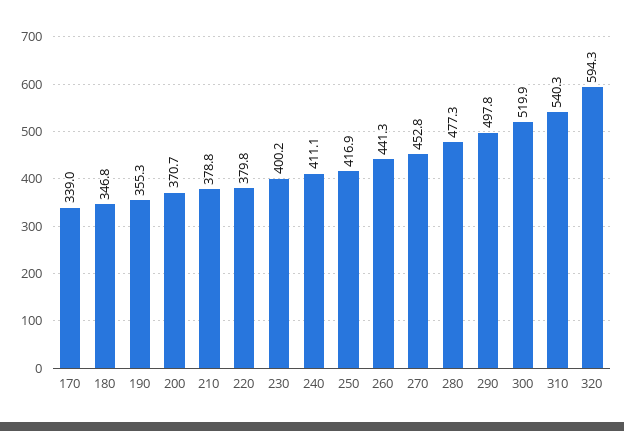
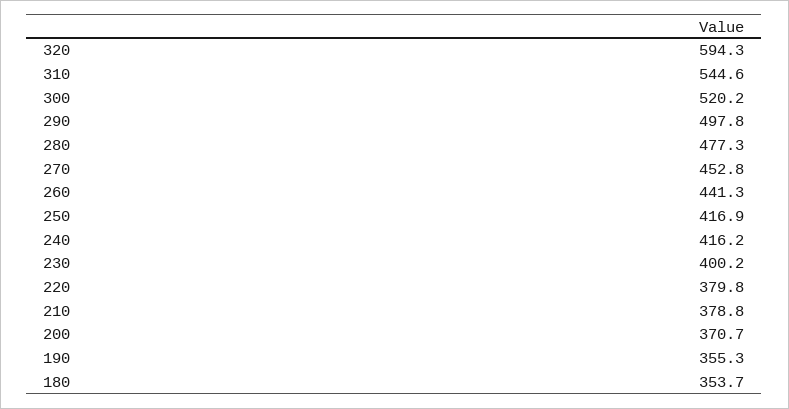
  {
-   "170": 339,
-   "180": 346.8,
+   "180": 353.7,
    "190": 355.3,
    "200": 370.7,
    "210": 378.8,
    "220": 379.8,
    "230": 400.2,
-   "240": 411.1,
+   "240": 416.2,
    "250": 416.9,
    "260": 441.3,
    "270": 452.8,
    "280": 477.3,
    "290": 497.8,
-   "300": 519.9,
+   "300": 520.2,
-   "310": 540.3,
+   "310": 544.6,
    "320": 594.3
  }

